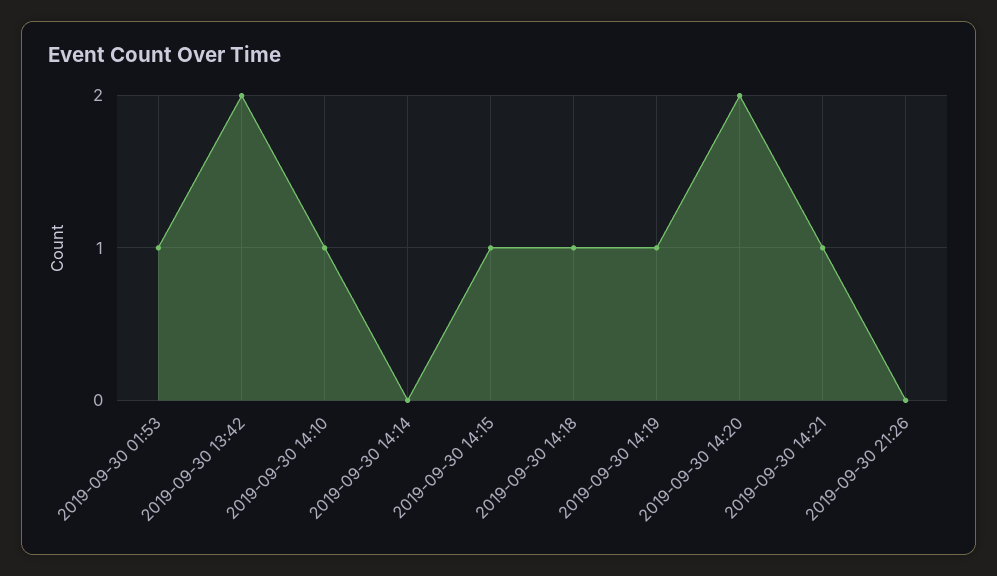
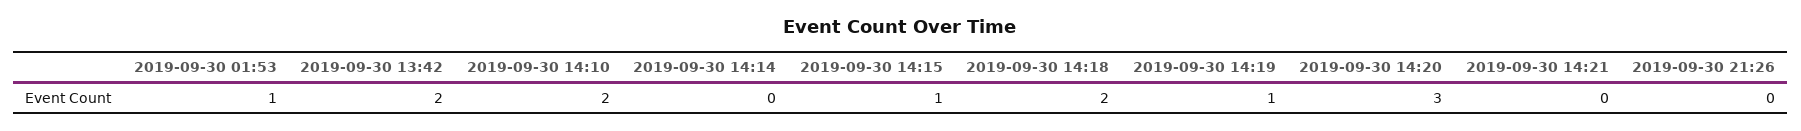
  {
    "2019-09-30 01:53": 1,
    "2019-09-30 13:42": 2,
-   "2019-09-30 14:10": 1,
+   "2019-09-30 14:10": 2,
    "2019-09-30 14:14": 0,
    "2019-09-30 14:15": 1,
-   "2019-09-30 14:18": 1,
+   "2019-09-30 14:18": 2,
    "2019-09-30 14:19": 1,
-   "2019-09-30 14:20": 2,
+   "2019-09-30 14:20": 3,
-   "2019-09-30 14:21": 1,
+   "2019-09-30 14:21": 0,
    "2019-09-30 21:26": 0
  }

